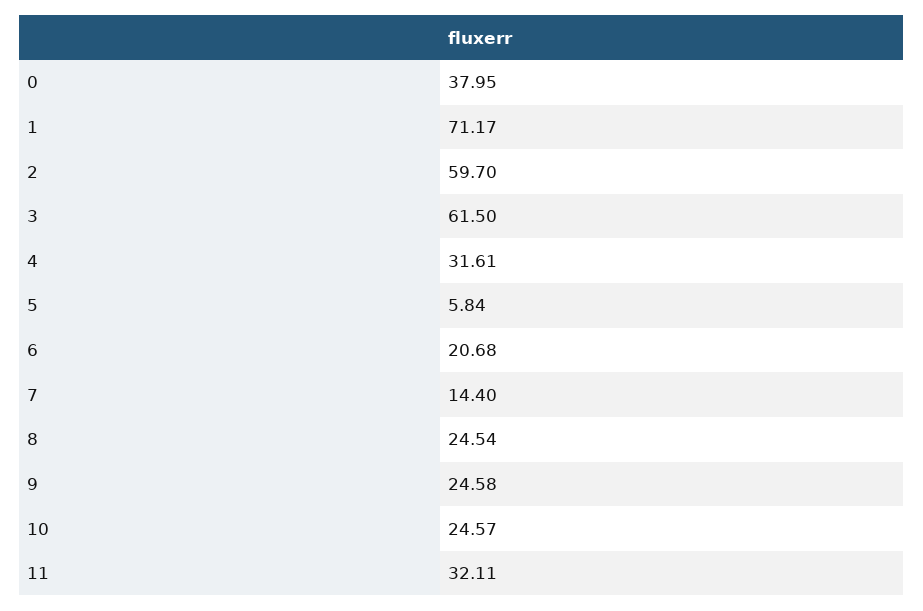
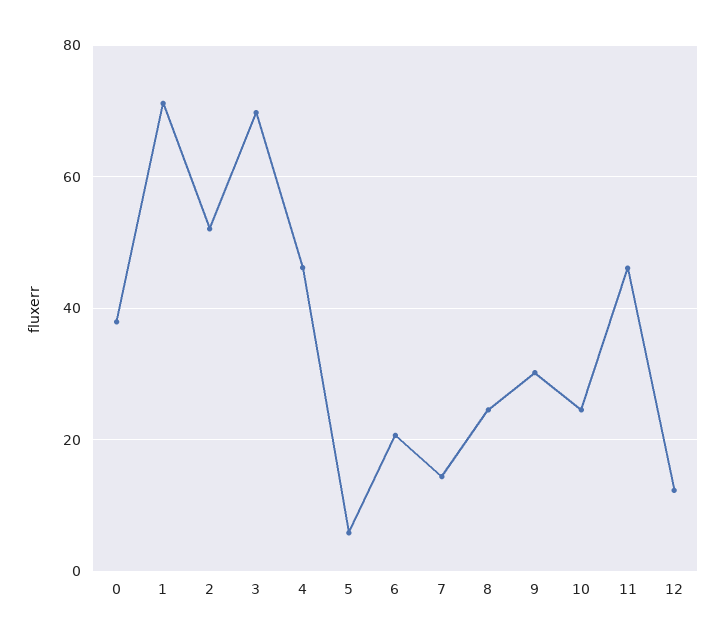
  {
    "0": 37.95,
    "1": 71.17,
-   "2": 59.7,
+   "2": 52,
-   "3": 61.5,
+   "3": 70,
-   "4": 31.61,
+   "4": 46,
    "5": 5.84,
    "6": 20.68,
    "7": 14.4,
    "8": 24.54,
-   "9": 24.58,
+   "9": 30,
    "10": 24.57,
-   "11": 32.11
+   "11": 46,
+   "12": 12
  }

